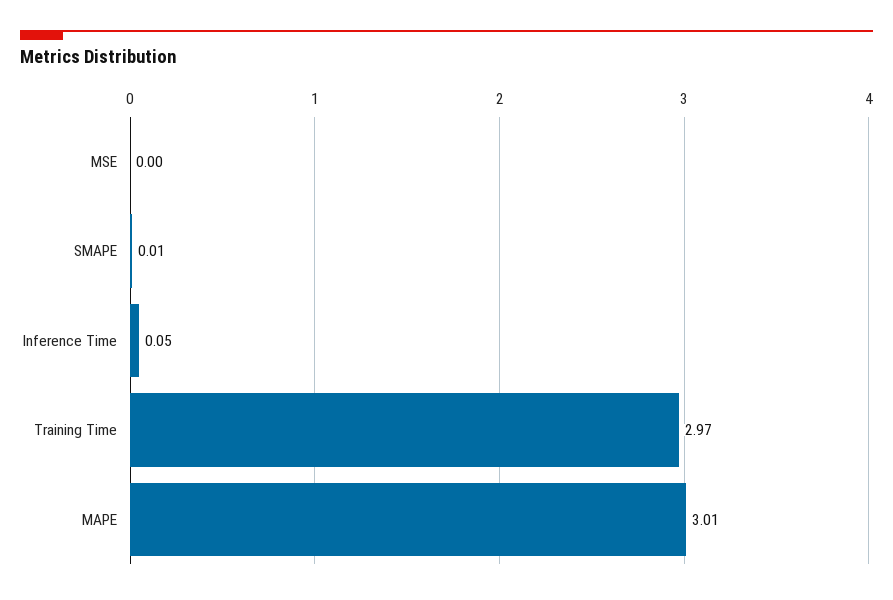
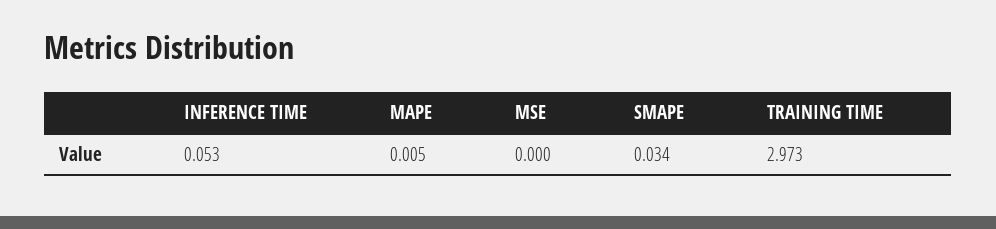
  {
    "MSE": 0,
-   "SMAPE": 0.01,
+   "SMAPE": 0.034,
    "Inference Time": 0.053,
    "Training Time": 2.973,
-   "MAPE": 3.01
+   "MAPE": 0.005
  }

